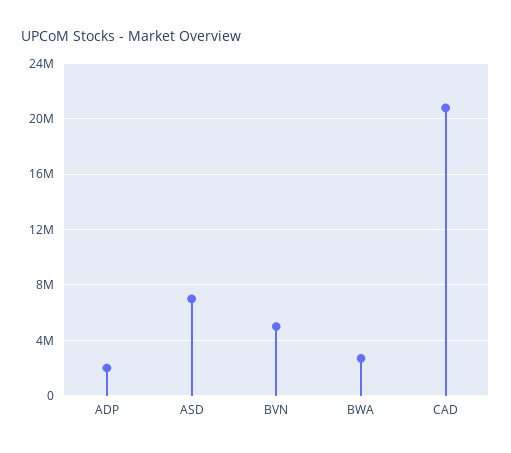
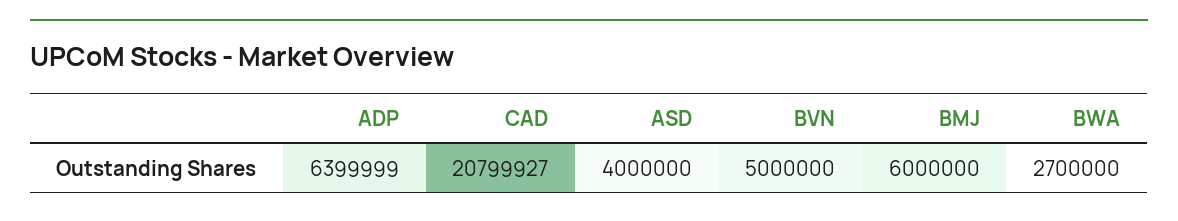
  {
-   "ADP": 2000000,
+   "ADP": 6399999,
-   "ASD": 7000000,
+   "ASD": 4000000,
    "BVN": 5000000,
    "BWA": 2700000,
-   "CAD": 20799927
+   "CAD": 20799927,
+   "BMJ": 6000000
  }

